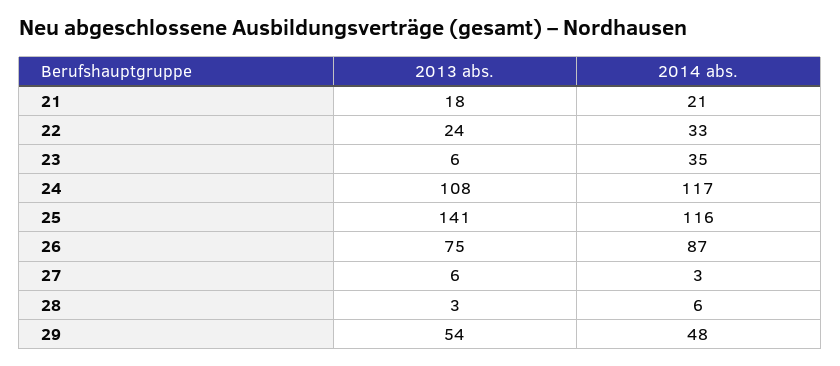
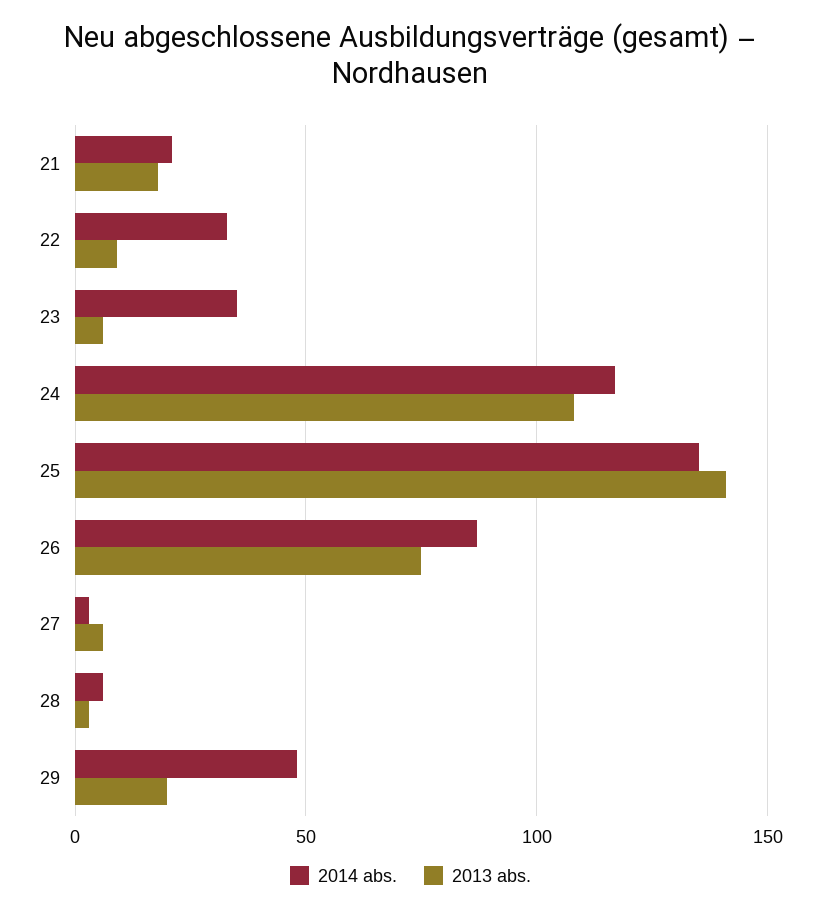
  {
    "2013 abs.": {
      "21": 18,
-     "22": 24,
+     "22": 10,
      "23": 6,
      "24": 108,
      "25": 141,
      "26": 75,
      "27": 6,
      "28": 3,
-     "29": 54
+     "29": 20
    },
    "2014 abs.": {
      "21": 21,
      "22": 33,
      "23": 35,
      "24": 117,
-     "25": 116,
+     "25": 135,
      "26": 87,
      "27": 3,
      "28": 6,
      "29": 48
    }
  }

